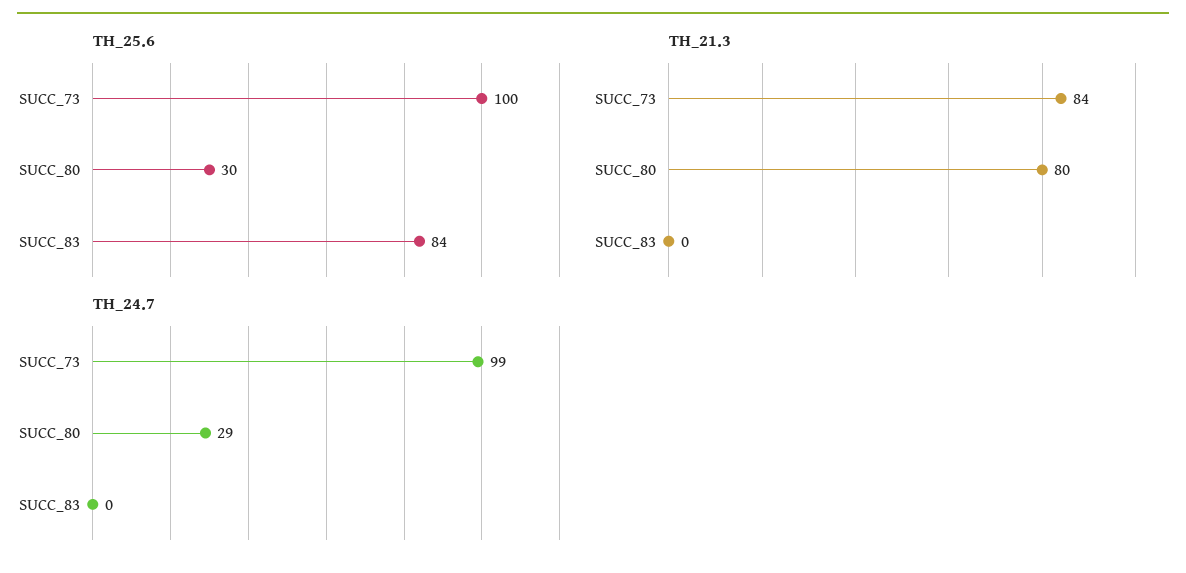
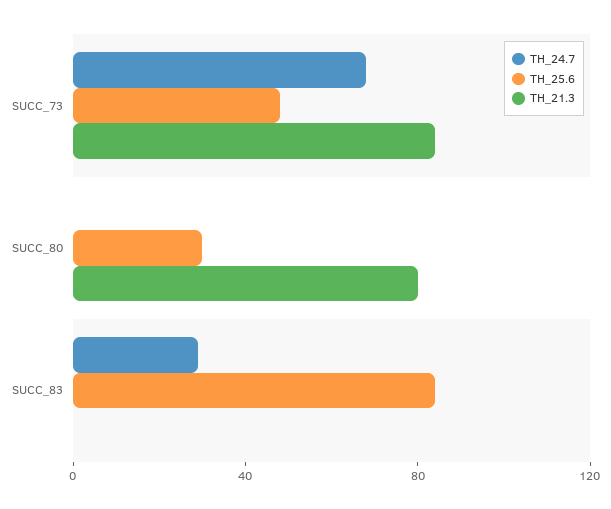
  {
    "TH_25.6": {
-     "SUCC_73": 100,
+     "SUCC_73": 50,
      "SUCC_80": 30,
      "SUCC_83": 84
    },
    "TH_21.3": {
      "SUCC_73": 84,
      "SUCC_80": 80,
      "SUCC_83": 0
    },
    "TH_24.7": {
-     "SUCC_73": 99,
+     "SUCC_73": 70,
-     "SUCC_80": 29,
+     "SUCC_80": 0,
-     "SUCC_83": 0
+     "SUCC_83": 30
    }
  }

